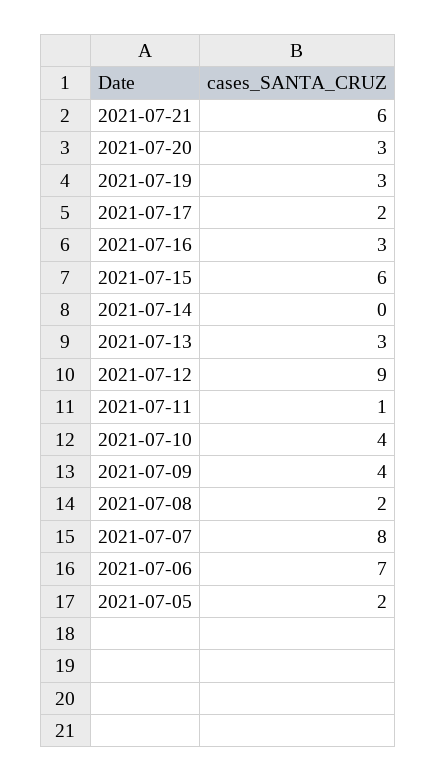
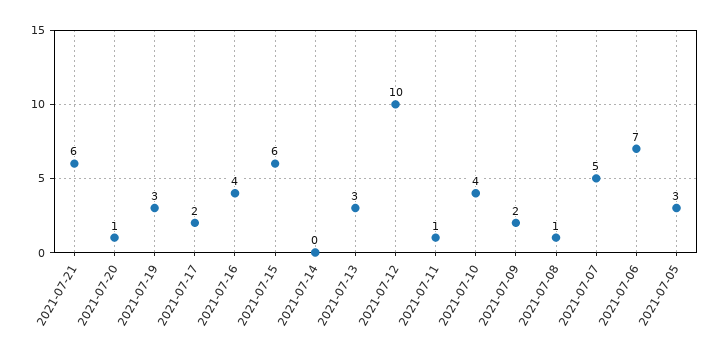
  {
    "2021-07-21": 6,
-   "2021-07-20": 3,
+   "2021-07-20": 1,
    "2021-07-19": 3,
    "2021-07-17": 2,
-   "2021-07-16": 3,
+   "2021-07-16": 4,
    "2021-07-15": 6,
    "2021-07-14": 0,
    "2021-07-13": 3,
-   "2021-07-12": 9,
+   "2021-07-12": 10,
    "2021-07-11": 1,
    "2021-07-10": 4,
-   "2021-07-09": 4,
+   "2021-07-09": 2,
-   "2021-07-08": 2,
+   "2021-07-08": 1,
-   "2021-07-07": 8,
+   "2021-07-07": 5,
    "2021-07-06": 7,
-   "2021-07-05": 2
+   "2021-07-05": 3
  }

